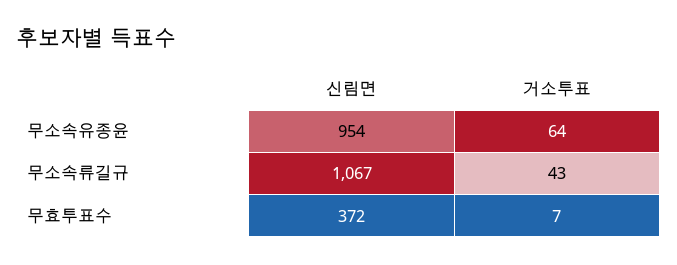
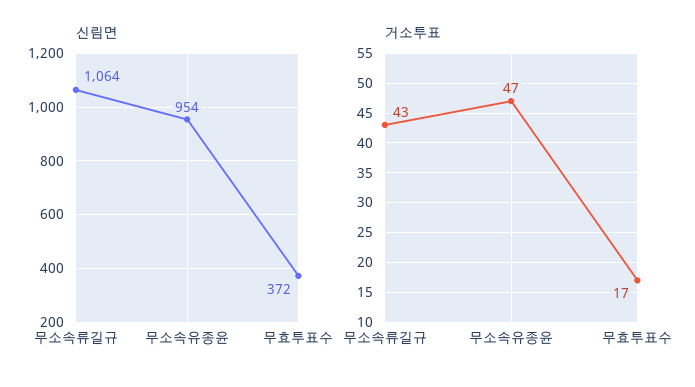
  {
    "신림면": {
      "무소속유종윤": 954,
-     "무소속류길규": 1067,
+     "무소속류길규": 1064,
      "무효투표수": 372
    },
    "거소투표": {
-     "무소속유종윤": 64,
+     "무소속유종윤": 47,
      "무소속류길규": 43,
-     "무효투표수": 7
+     "무효투표수": 17
    }
  }

